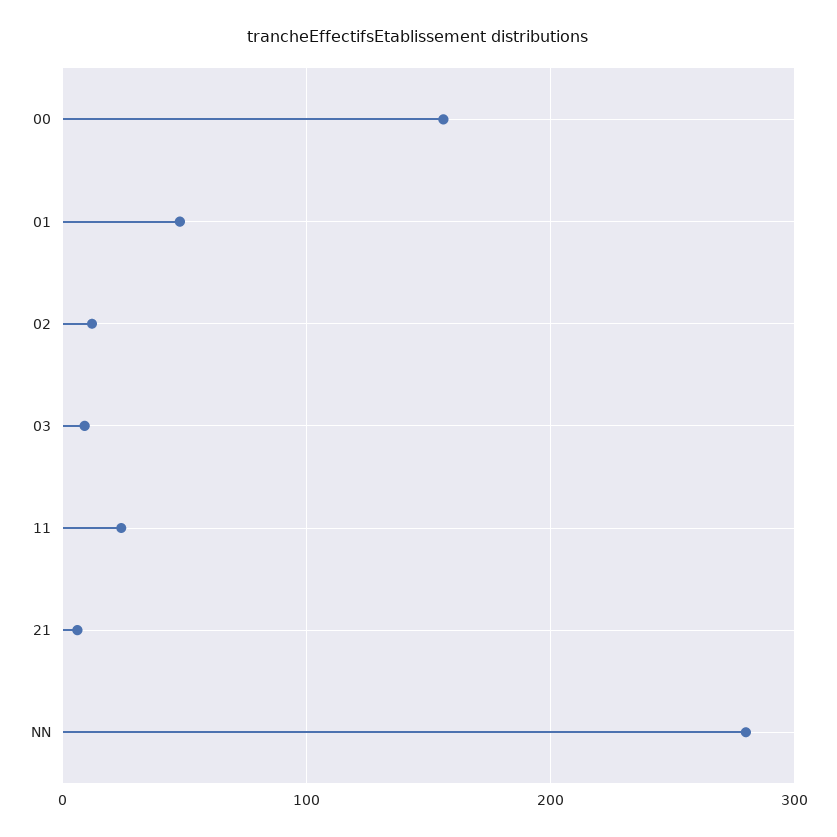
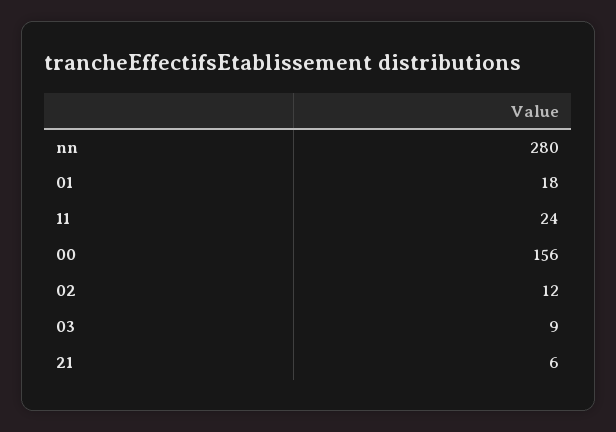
  {
    "00": 156,
-   "01": 50,
+   "01": 18,
    "02": 12,
    "03": 9,
    "11": 24,
    "21": 6,
    "NN": 280
  }

